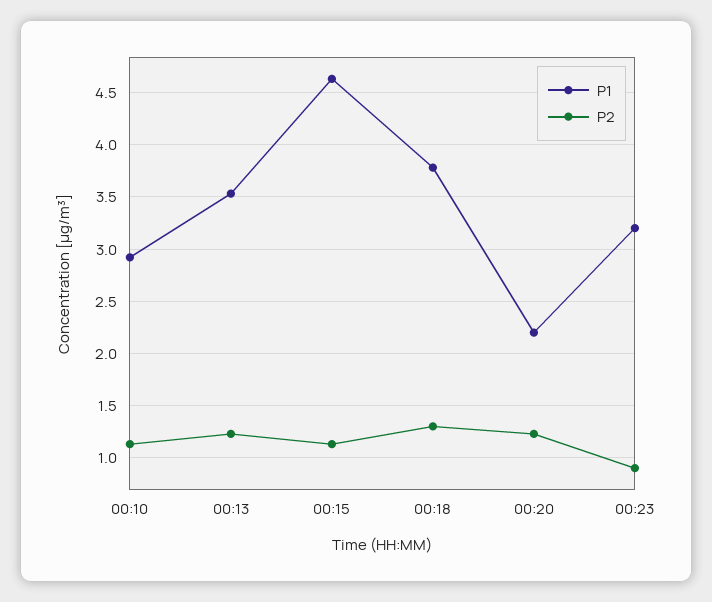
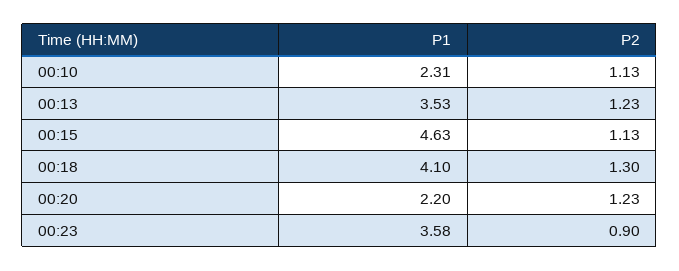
  {
    "P1": {
-     "00:10": 2.9,
+     "00:10": 2.31,
      "00:13": 3.53,
      "00:15": 4.63,
-     "00:18": 3.8,
+     "00:18": 4.1,
      "00:20": 2.2,
-     "00:23": 3.2
+     "00:23": 3.58
    },
    "P2": {
      "00:10": 1.13,
      "00:13": 1.23,
      "00:15": 1.13,
      "00:18": 1.3,
      "00:20": 1.23,
      "00:23": 0.9
    }
  }

